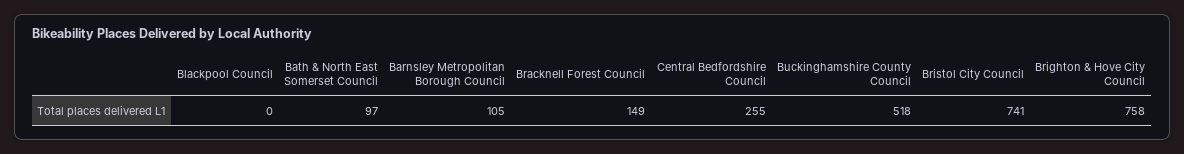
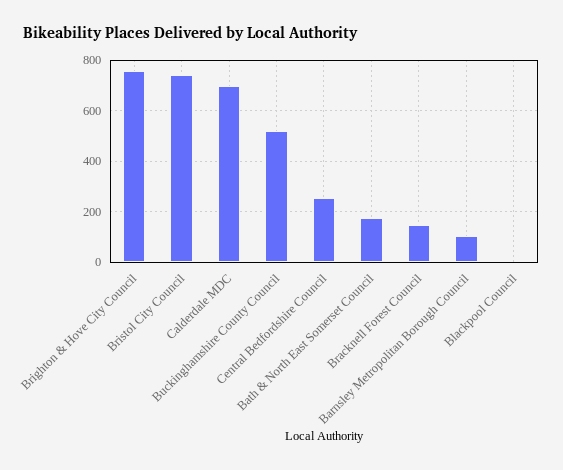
  {
    "Blackpool Council": 0,
-   "Bath & North East Somerset Council": 97,
+   "Bath & North East Somerset Council": 175,
    "Barnsley Metropolitan Borough Council": 105,
    "Bracknell Forest Council": 149,
    "Central Bedfordshire Council": 255,
    "Buckinghamshire County Council": 518,
    "Bristol City Council": 741,
-   "Brighton & Hove City Council": 758
+   "Brighton & Hove City Council": 758,
+   "Calderdale MDC": 700
  }

